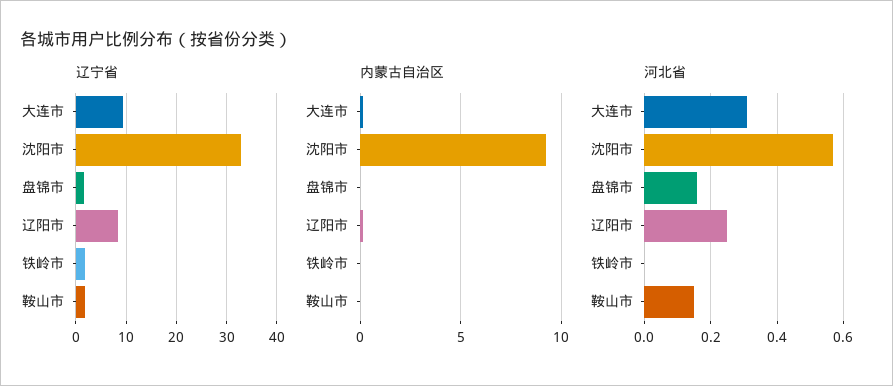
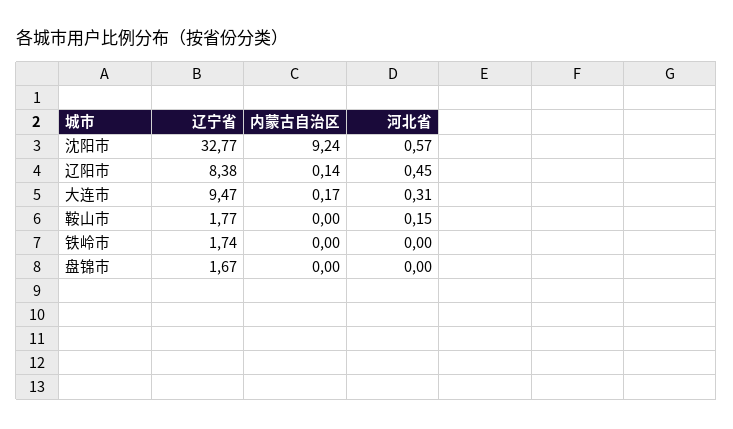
  {
    "辽宁省": {
      "大连市": 9.47,
      "沈阳市": 32.77,
      "盘锦市": 1.67,
      "辽阳市": 8.38,
      "铁岭市": 1.74,
      "鞍山市": 1.77
    },
    "内蒙古自治区": {
      "大连市": 0.17,
      "沈阳市": 9.24,
      "盘锦市": 0,
      "辽阳市": 0.14,
      "铁岭市": 0,
      "鞍山市": 0
    },
    "河北省": {
      "大连市": 0.31,
      "沈阳市": 0.57,
-     "盘锦市": 0.15,
+     "盘锦市": 0,
-     "辽阳市": 0.25,
+     "辽阳市": 0.45,
      "铁岭市": 0,
      "鞍山市": 0.15
    }
  }

